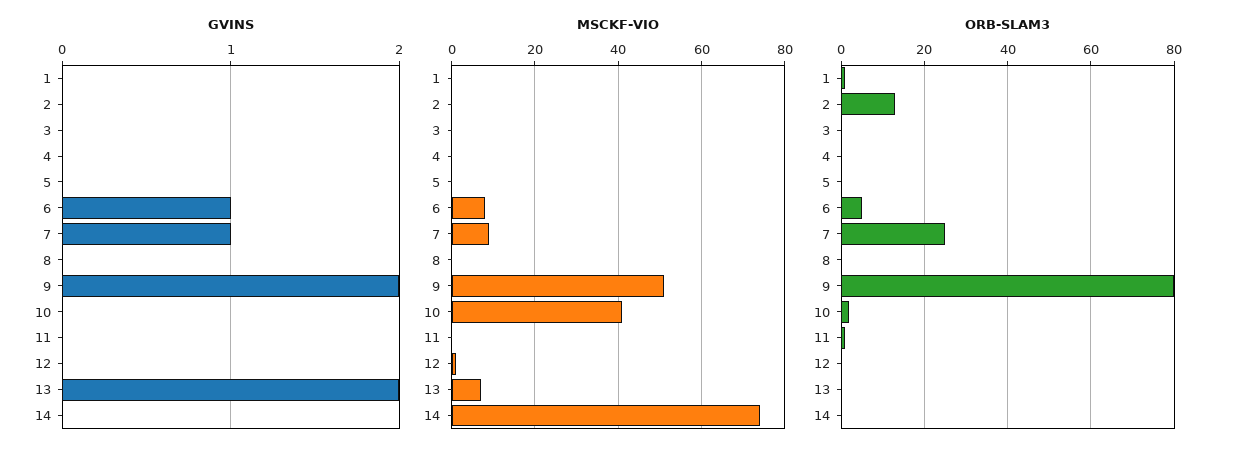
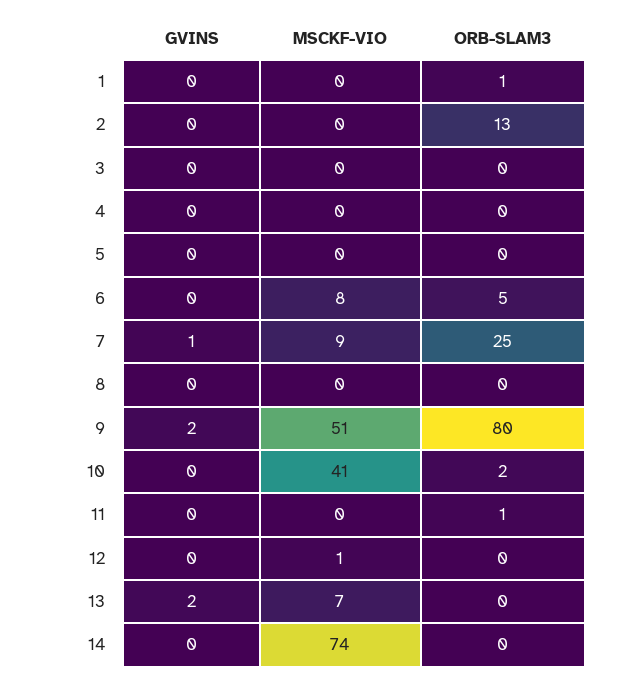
  {
    "GVINS": {
      "1": 0,
      "2": 0,
      "3": 0,
      "4": 0,
      "5": 0,
-     "6": 1,
+     "6": 0,
      "7": 1,
      "8": 0,
      "9": 2,
      "10": 0,
      "11": 0,
      "12": 0,
      "13": 2,
      "14": 0
    },
    "MSCKF-VIO": {
      "1": 0,
      "2": 0,
      "3": 0,
      "4": 0,
      "5": 0,
      "6": 8,
      "7": 9,
      "8": 0,
      "9": 51,
      "10": 41,
      "11": 0,
      "12": 1,
      "13": 7,
      "14": 74
    },
    "ORB-SLAM3": {
      "1": 1,
      "2": 13,
      "3": 0,
      "4": 0,
      "5": 0,
      "6": 5,
      "7": 25,
      "8": 0,
      "9": 80,
      "10": 2,
      "11": 1,
      "12": 0,
      "13": 0,
      "14": 0
    }
  }

